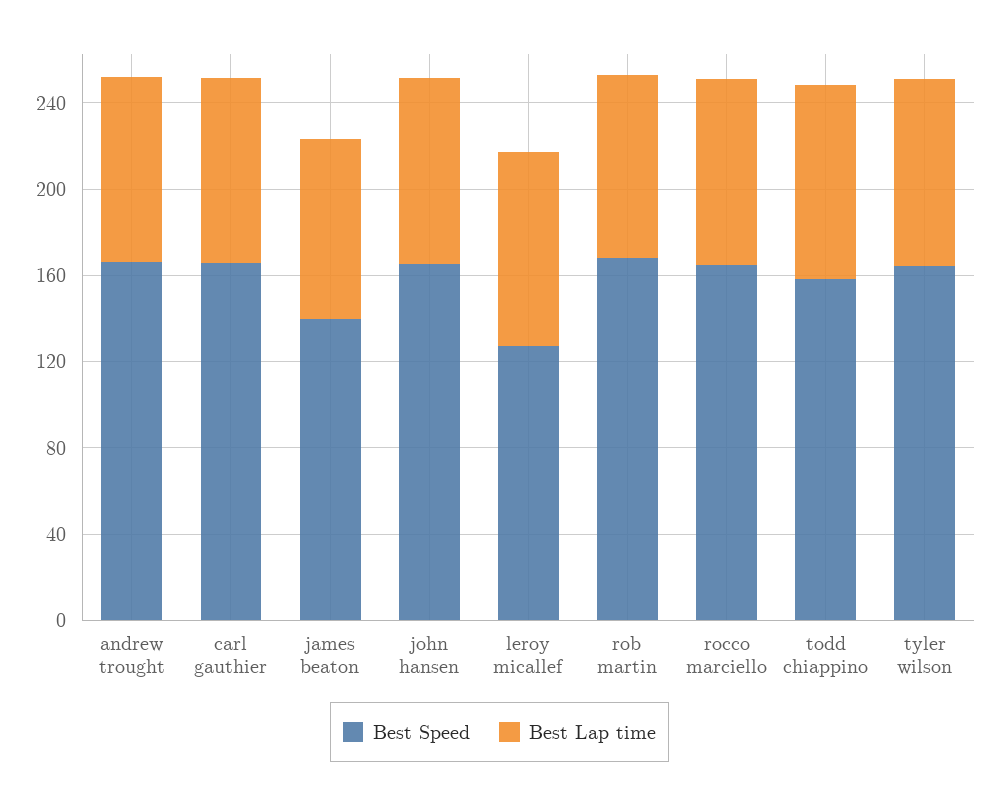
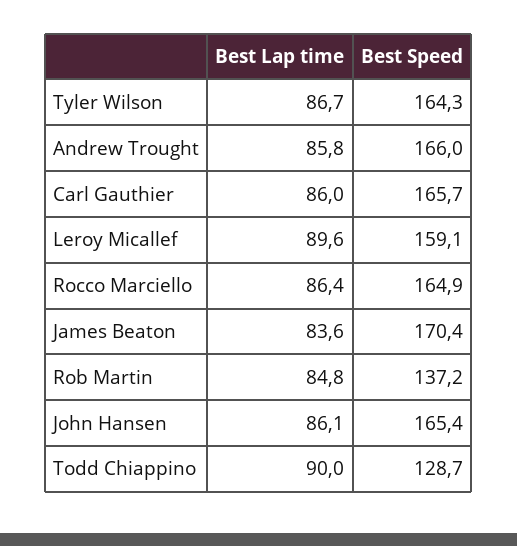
  {
    "Best Speed": {
      "andrew trought": 166,
      "carl gauthier": 165.7,
-     "james beaton": 140,
+     "james beaton": 170.4,
      "john hansen": 165.4,
-     "leroy micallef": 130,
+     "leroy micallef": 159.1,
-     "rob martin": 170,
+     "rob martin": 137.2,
      "rocco marciello": 164.9,
-     "todd chiappino": 160,
+     "todd chiappino": 128.7,
      "tyler wilson": 164.3
    },
    "Best Lap time": {
      "andrew trought": 85.8,
      "carl gauthier": 86,
      "james beaton": 83.6,
      "john hansen": 86.1,
      "leroy micallef": 89.6,
      "rob martin": 84.8,
      "rocco marciello": 86.4,
      "todd chiappino": 90,
      "tyler wilson": 86.7
    }
  }

